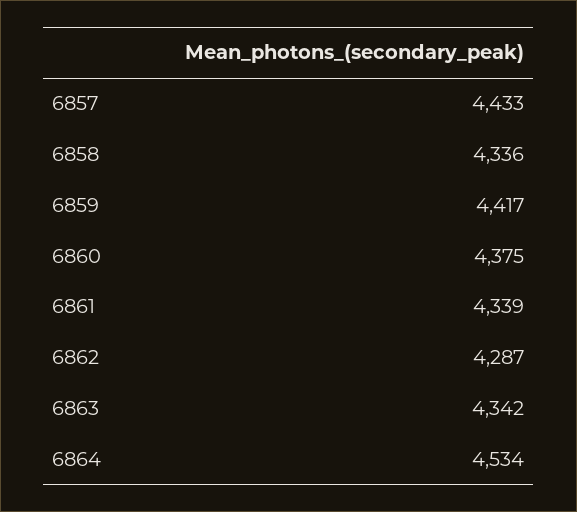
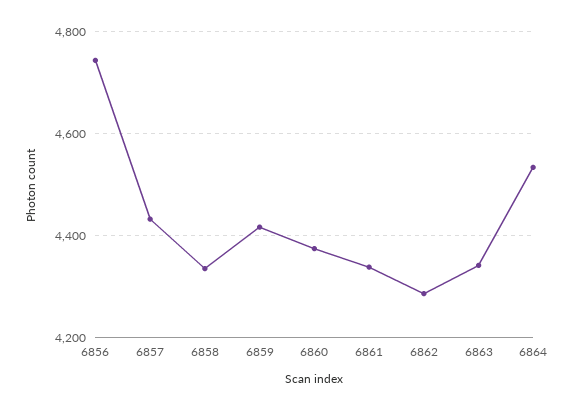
  {
    "6857": 4433,
    "6858": 4336,
    "6859": 4417,
    "6860": 4375,
    "6861": 4339,
    "6862": 4287,
    "6863": 4342,
-   "6864": 4534
+   "6864": 4534,
+   "6856": 4740
  }

